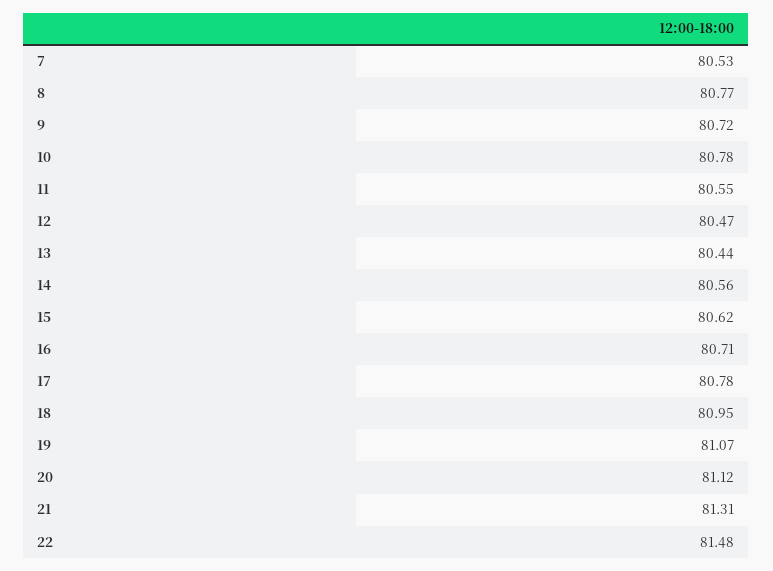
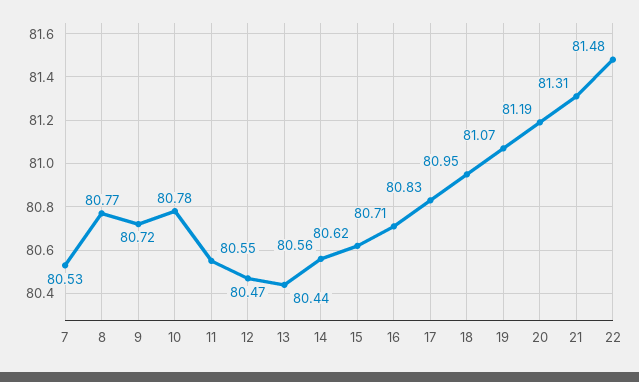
  {
    "7": 80.53,
    "8": 80.77,
    "9": 80.72,
    "10": 80.78,
    "11": 80.55,
    "12": 80.47,
    "13": 80.44,
    "14": 80.56,
    "15": 80.62,
    "16": 80.71,
-   "17": 80.78,
+   "17": 80.83,
    "18": 80.95,
    "19": 81.07,
-   "20": 81.12,
+   "20": 81.19,
    "21": 81.31,
    "22": 81.48
  }

